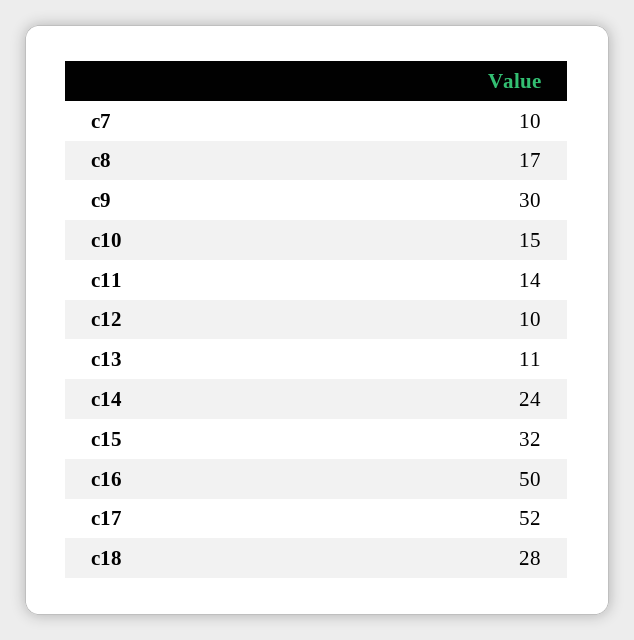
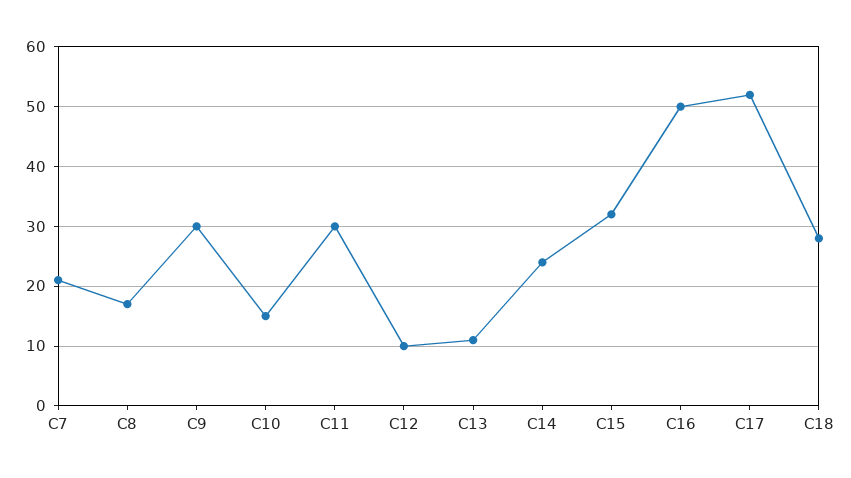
  {
-   "c7": 10,
+   "c7": 20,
    "c8": 17,
    "c9": 30,
    "c10": 15,
-   "c11": 14,
+   "c11": 30,
    "c12": 10,
    "c13": 11,
    "c14": 24,
    "c15": 32,
    "c16": 50,
    "c17": 52,
    "c18": 28
  }

